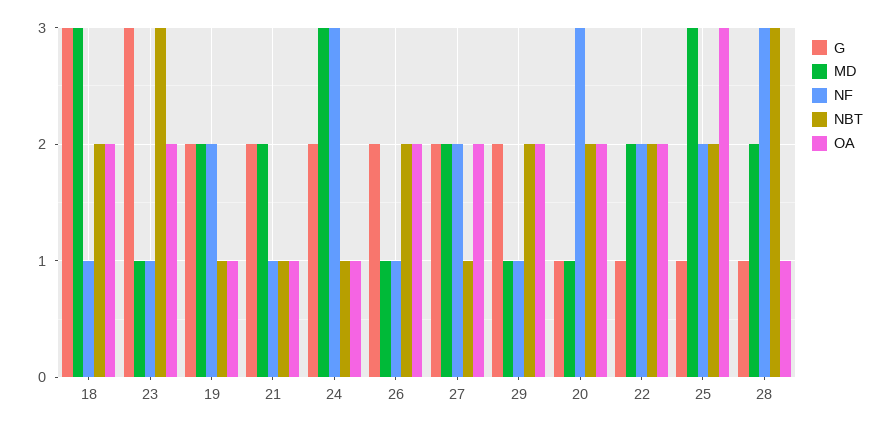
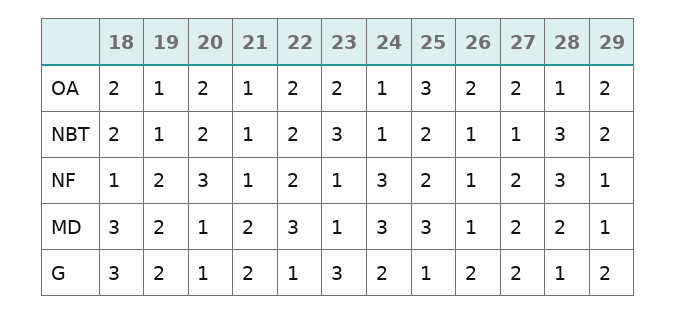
  {
    "G": {
      "18": 3,
      "23": 3,
      "19": 2,
      "21": 2,
      "24": 2,
      "26": 2,
      "27": 2,
      "29": 2,
      "20": 1,
      "22": 1,
      "25": 1,
      "28": 1
    },
    "MD": {
      "18": 3,
      "23": 1,
      "19": 2,
      "21": 2,
      "24": 3,
      "26": 1,
      "27": 2,
      "29": 1,
      "20": 1,
-     "22": 2,
+     "22": 3,
      "25": 3,
      "28": 2
    },
    "NF": {
      "18": 1,
      "23": 1,
      "19": 2,
      "21": 1,
      "24": 3,
      "26": 1,
      "27": 2,
      "29": 1,
      "20": 3,
      "22": 2,
      "25": 2,
      "28": 3
    },
    "NBT": {
      "18": 2,
      "23": 3,
      "19": 1,
      "21": 1,
      "24": 1,
-     "26": 2,
+     "26": 1,
      "27": 1,
      "29": 2,
      "20": 2,
      "22": 2,
      "25": 2,
      "28": 3
    },
    "OA": {
      "18": 2,
      "23": 2,
      "19": 1,
      "21": 1,
      "24": 1,
      "26": 2,
      "27": 2,
      "29": 2,
      "20": 2,
      "22": 2,
      "25": 3,
      "28": 1
    }
  }

